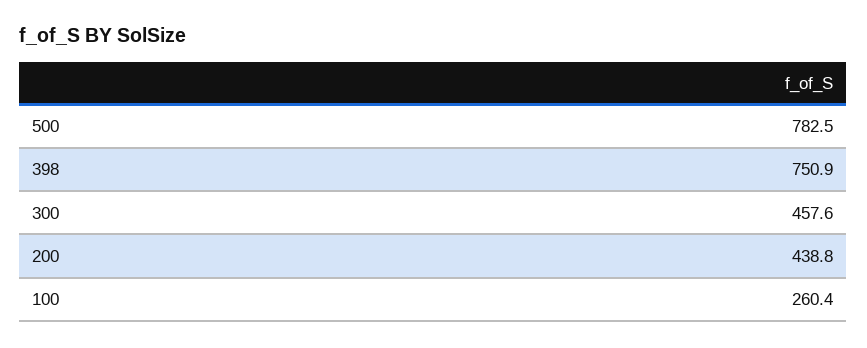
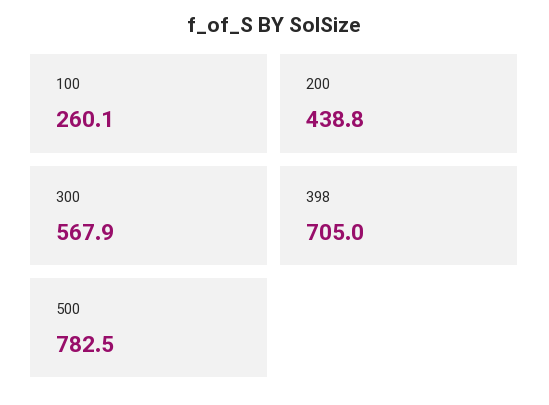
  {
    "500": 782.5,
-   "398": 750.9,
+   "398": 705,
-   "300": 457.6,
+   "300": 567.9,
    "200": 438.8,
-   "100": 260.4
+   "100": 260.1
  }

